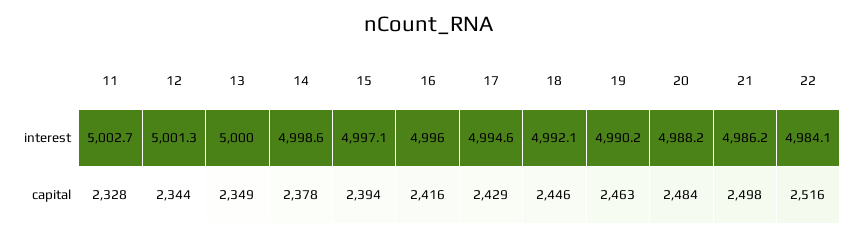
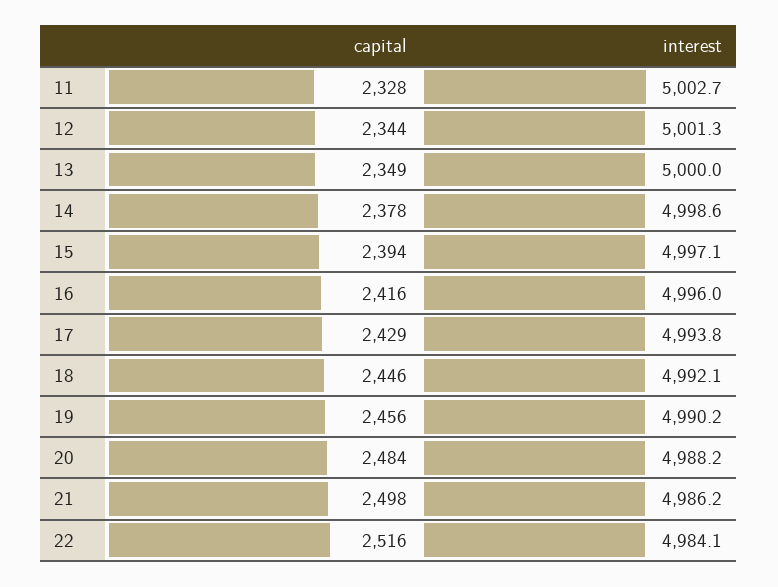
  {
    "11": {
      "interest": 5002.7,
      "capital": 2328
    },
    "12": {
      "interest": 5001.3,
      "capital": 2344
    },
    "13": {
      "interest": 5000,
      "capital": 2349
    },
    "14": {
      "interest": 4998.6,
      "capital": 2378
    },
    "15": {
      "interest": 4997.1,
      "capital": 2394
    },
    "16": {
      "interest": 4996,
      "capital": 2416
    },
    "17": {
-     "interest": 4994.6,
+     "interest": 4993.8,
      "capital": 2429
    },
    "18": {
      "interest": 4992.1,
      "capital": 2446
    },
    "19": {
      "interest": 4990.2,
-     "capital": 2463
+     "capital": 2456
    },
    "20": {
      "interest": 4988.2,
      "capital": 2484
    },
    "21": {
      "interest": 4986.2,
      "capital": 2498
    },
    "22": {
      "interest": 4984.1,
      "capital": 2516
    }
  }

